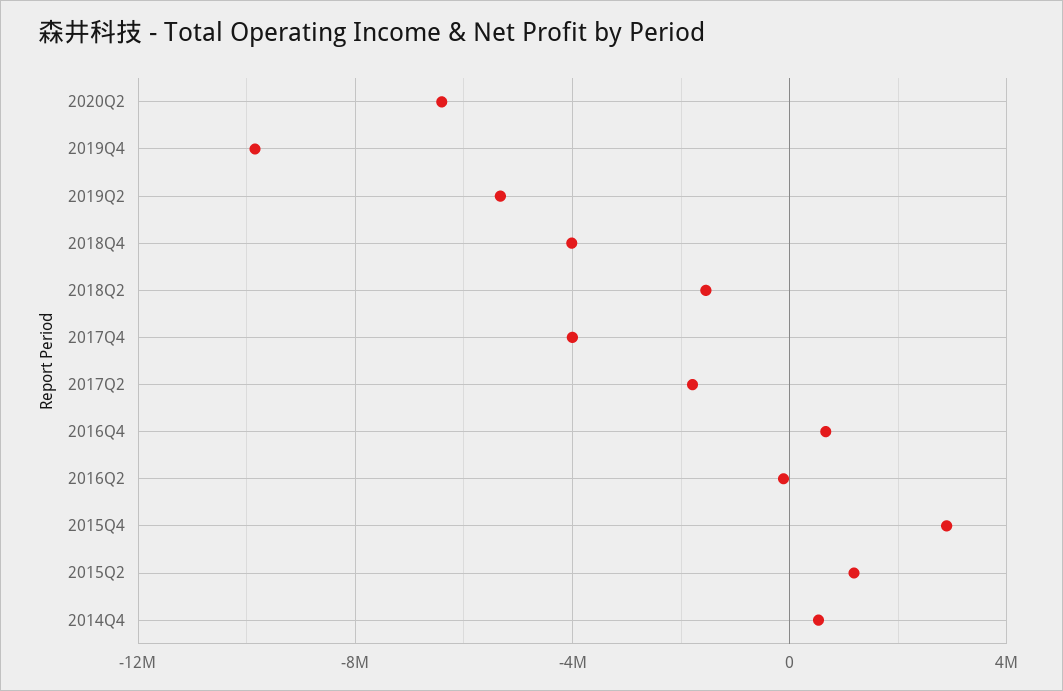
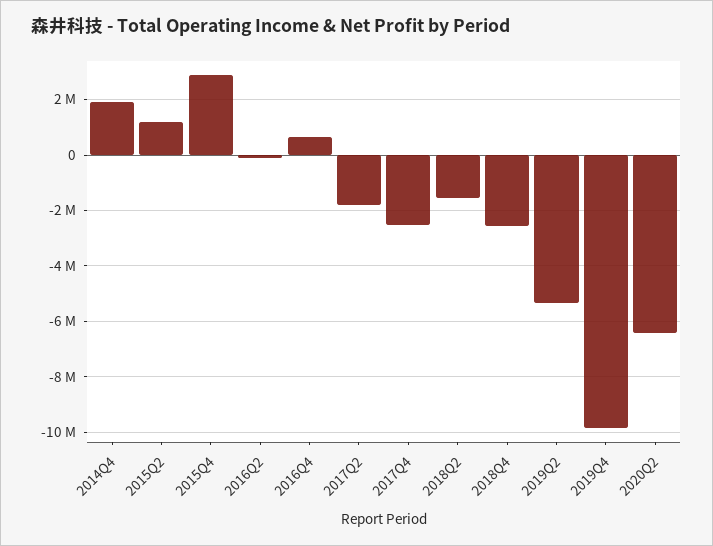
  {
    "2020Q2": -6500000,
    "2019Q4": -9750000,
    "2019Q2": -5250000,
-   "2018Q4": -4000000,
+   "2018Q4": -2500000,
    "2018Q2": -1500000,
-   "2017Q4": -4000000,
+   "2017Q4": -2500000,
    "2017Q2": -1750000,
    "2016Q4": 750000,
    "2016Q2": 0,
    "2015Q4": 3000000,
    "2015Q2": 1250000,
-   "2014Q4": 500000
+   "2014Q4": 2000000
  }

